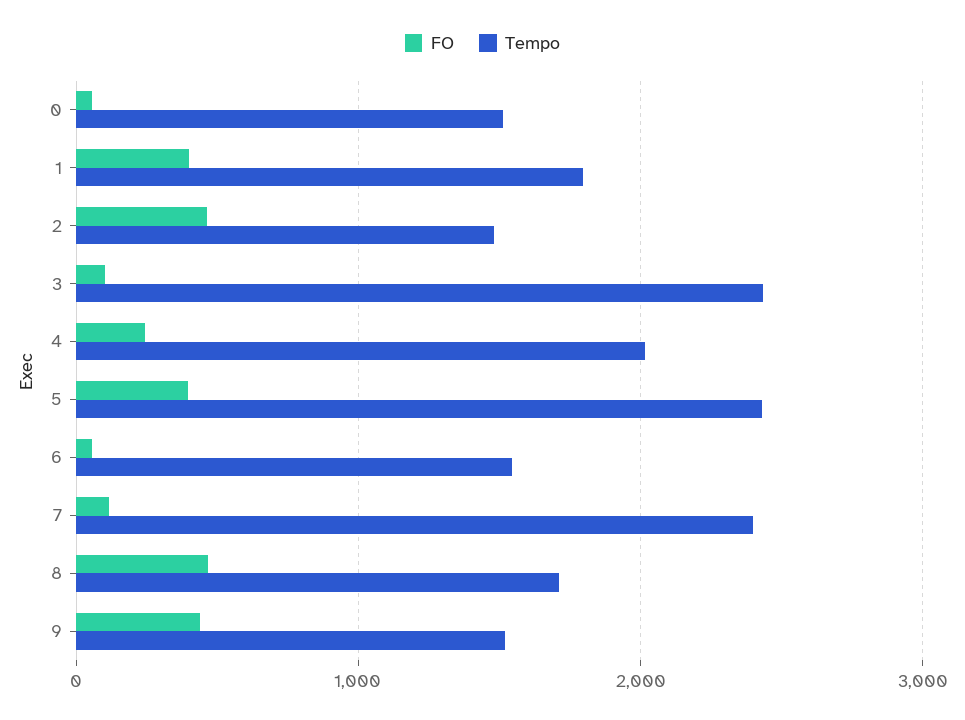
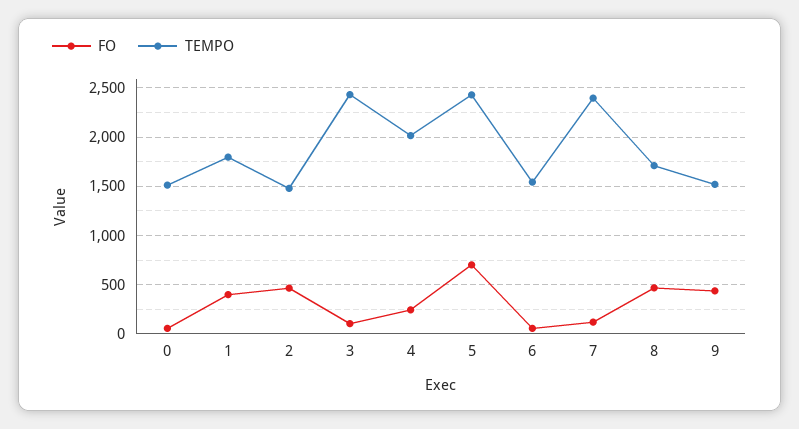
  {
    "FO": {
      "0": 100,
      "1": 400,
      "2": 500,
      "3": 100,
      "4": 200,
-     "5": 400,
+     "5": 700,
      "6": 100,
      "7": 100,
      "8": 500,
      "9": 400
    },
    "Tempo": {
      "0": 1500,
      "1": 1800,
      "2": 1500,
      "3": 2400,
      "4": 2000,
      "5": 2400,
      "6": 1500,
      "7": 2400,
      "8": 1700,
      "9": 1500
    }
  }

